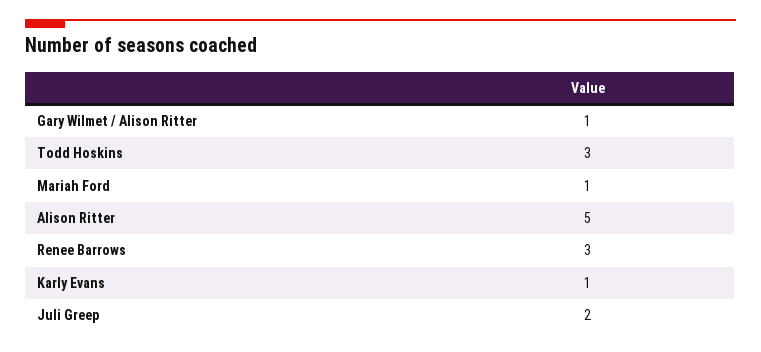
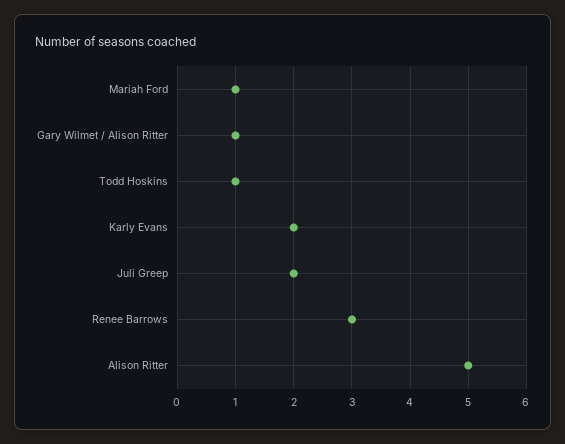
  {
    "Gary Wilmet / Alison Ritter": 1,
-   "Todd Hoskins": 3,
+   "Todd Hoskins": 1,
    "Mariah Ford": 1,
    "Alison Ritter": 5,
    "Renee Barrows": 3,
-   "Karly Evans": 1,
+   "Karly Evans": 2,
    "Juli Greep": 2
  }

